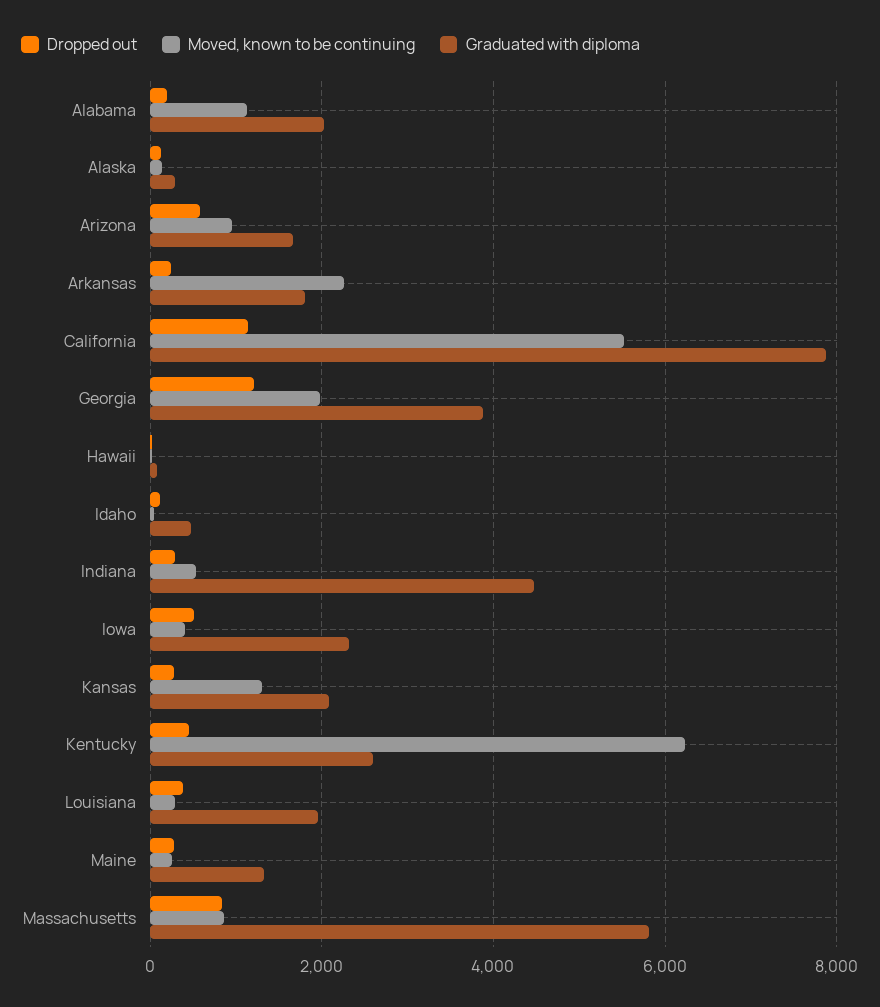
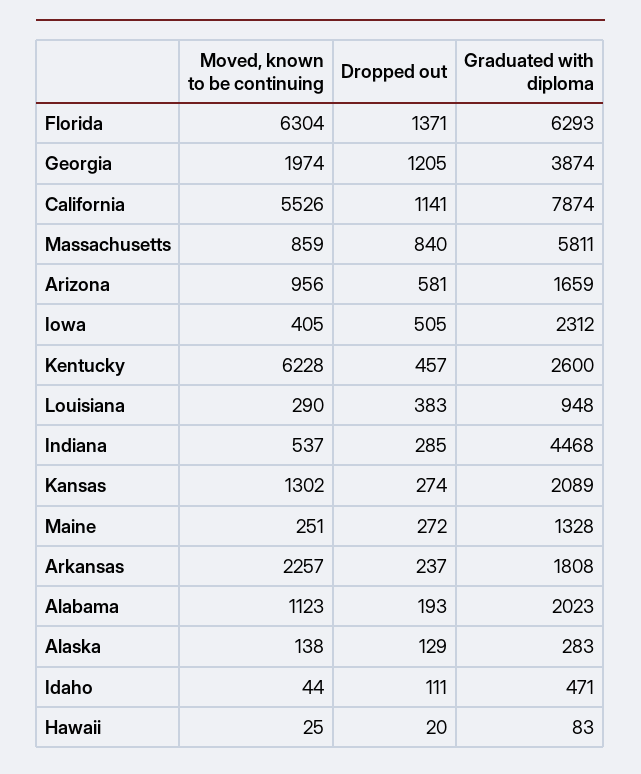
  {
    "Dropped out": {
      "Alabama": 193,
      "Alaska": 129,
      "Arizona": 581,
      "Arkansas": 237,
      "California": 1141,
      "Georgia": 1205,
      "Hawaii": 20,
      "Idaho": 111,
      "Indiana": 285,
      "Iowa": 505,
      "Kansas": 274,
      "Kentucky": 457,
      "Louisiana": 383,
      "Maine": 272,
-     "Massachusetts": 840
+     "Massachusetts": 840,
+     "Florida": 1371
    },
    "Moved, known to be continuing": {
      "Alabama": 1123,
      "Alaska": 138,
      "Arizona": 956,
      "Arkansas": 2257,
      "California": 5526,
      "Georgia": 1974,
      "Hawaii": 25,
      "Idaho": 44,
      "Indiana": 537,
      "Iowa": 405,
      "Kansas": 1302,
      "Kentucky": 6228,
      "Louisiana": 290,
      "Maine": 251,
-     "Massachusetts": 859
+     "Massachusetts": 859,
+     "Florida": 6304
    },
    "Graduated with diploma": {
      "Alabama": 2023,
      "Alaska": 283,
      "Arizona": 1659,
      "Arkansas": 1808,
      "California": 7874,
      "Georgia": 3874,
      "Hawaii": 83,
      "Idaho": 471,
      "Indiana": 4468,
      "Iowa": 2312,
      "Kansas": 2089,
      "Kentucky": 2600,
-     "Louisiana": 2000,
+     "Louisiana": 948,
      "Maine": 1328,
-     "Massachusetts": 5811
+     "Massachusetts": 5811,
+     "Florida": 6293
    }
  }

